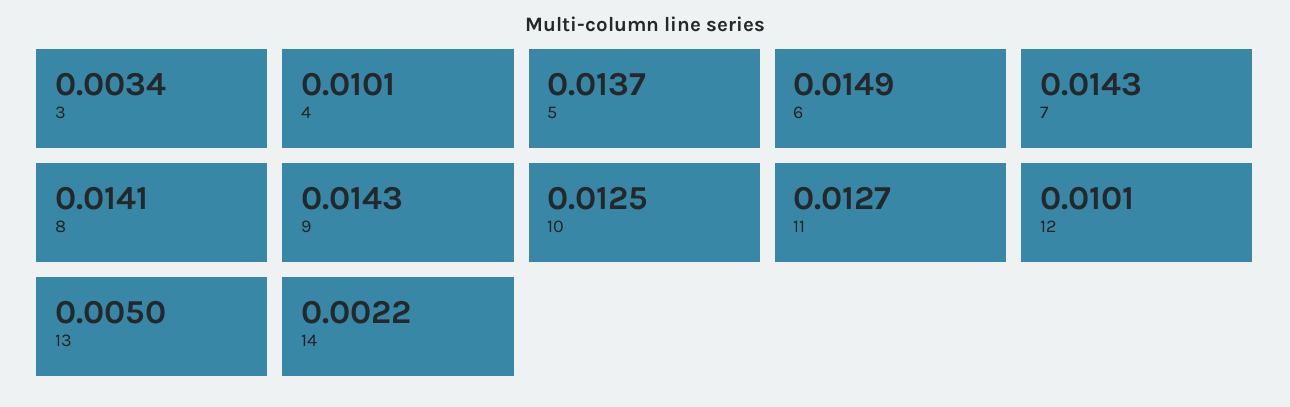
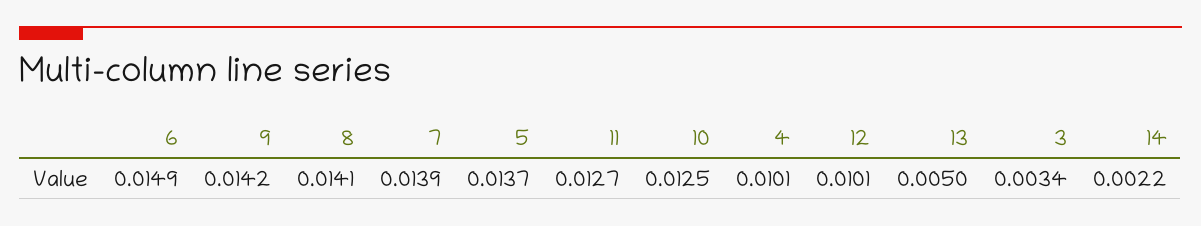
  {
    "3": 0.0034,
    "4": 0.0101,
    "5": 0.0137,
    "6": 0.0149,
-   "7": 0.0143,
+   "7": 0.0139,
    "8": 0.0141,
-   "9": 0.0143,
+   "9": 0.0142,
    "10": 0.0125,
    "11": 0.0127,
    "12": 0.0101,
    "13": 0.005,
    "14": 0.0022
  }

